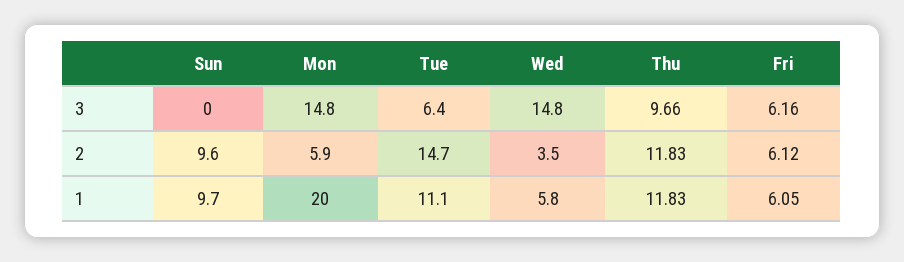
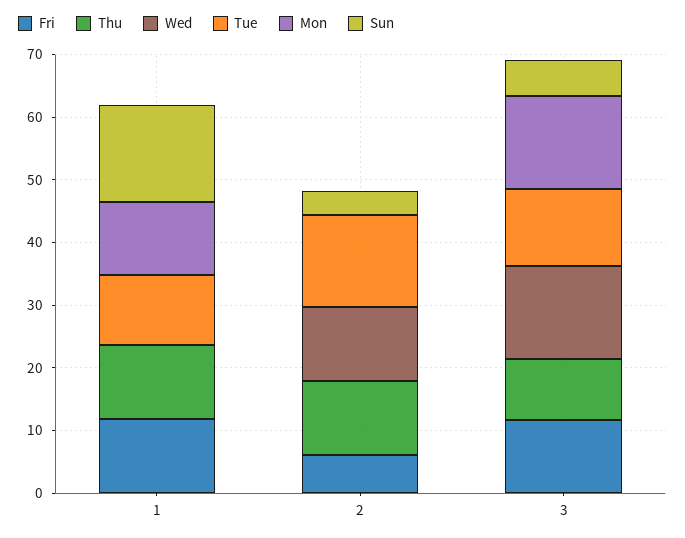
  {
    "Sun": {
-     "3": 0,
+     "3": 6,
-     "2": 9.6,
+     "2": 4,
-     "1": 9.7
+     "1": 16
    },
    "Mon": {
      "3": 14.8,
-     "2": 5.9,
+     "2": 0,
-     "1": 20
+     "1": 12
    },
    "Tue": {
-     "3": 6.4,
+     "3": 12,
      "2": 14.7,
      "1": 11.1
    },
    "Wed": {
      "3": 14.8,
-     "2": 3.5,
+     "2": 12,
-     "1": 5.8
+     "1": 0
    },
    "Thu": {
      "3": 9.66,
      "2": 11.83,
      "1": 11.83
    },
    "Fri": {
-     "3": 6.16,
+     "3": 12,
      "2": 6.12,
-     "1": 6.05
+     "1": 12
    }
  }

